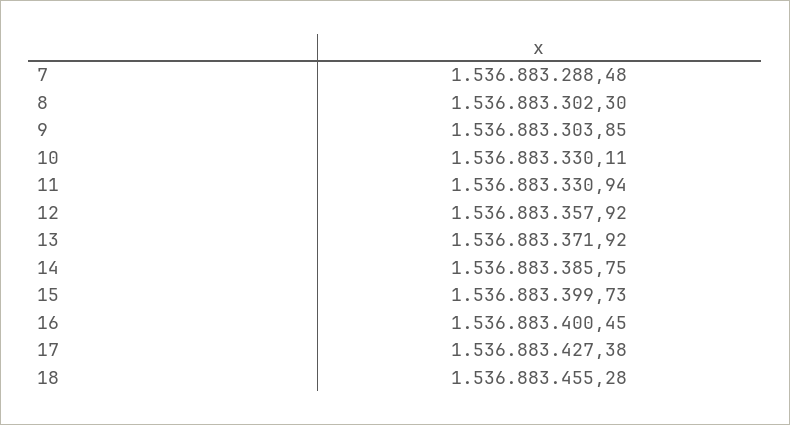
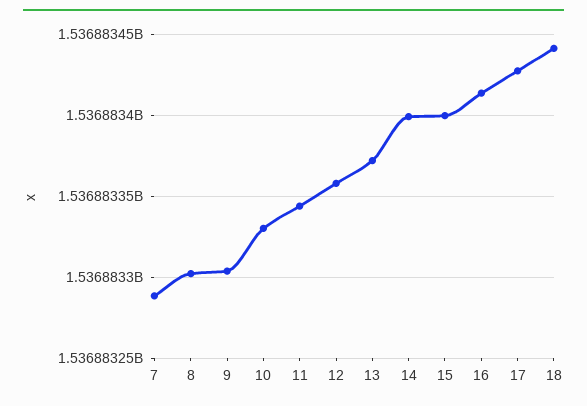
  {
    "7": 1536883288.48,
    "8": 1536883302.3,
    "9": 1536883303.85,
    "10": 1536883330.11,
-   "11": 1536883330.94,
+   "11": 1536883345,
    "12": 1536883357.92,
    "13": 1536883371.92,
-   "14": 1536883385.75,
+   "14": 1536883400,
    "15": 1536883399.73,
-   "16": 1536883400.45,
+   "16": 1536883415,
    "17": 1536883427.38,
-   "18": 1536883455.28
+   "18": 1536883440
  }

